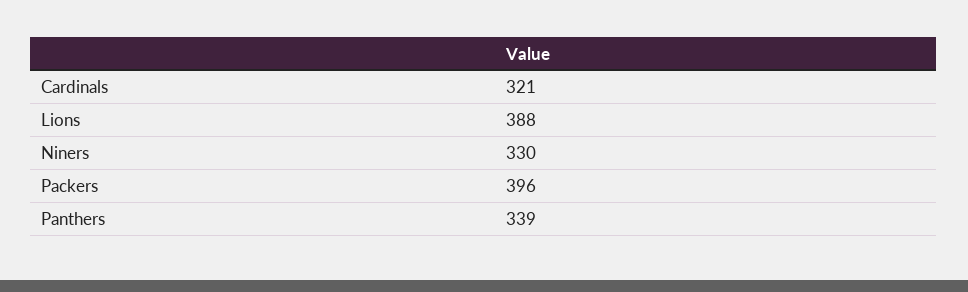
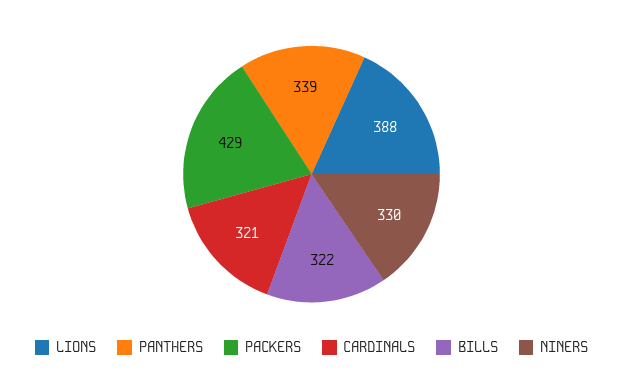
  {
    "Cardinals": 321,
    "Lions": 388,
    "Niners": 330,
-   "Packers": 396,
+   "Packers": 429,
-   "Panthers": 339
+   "Panthers": 339,
+   "BILLS": 322
  }

